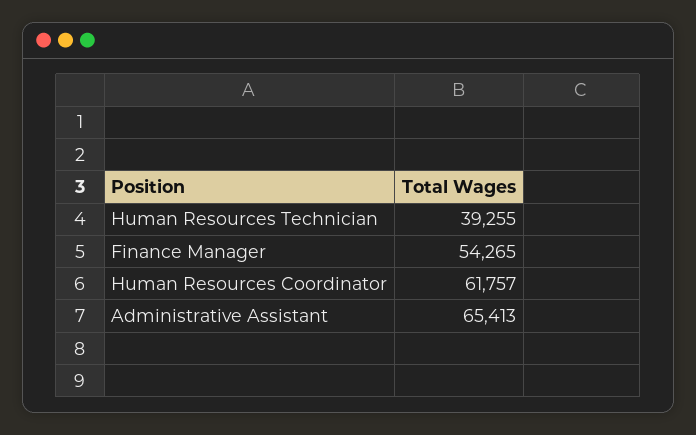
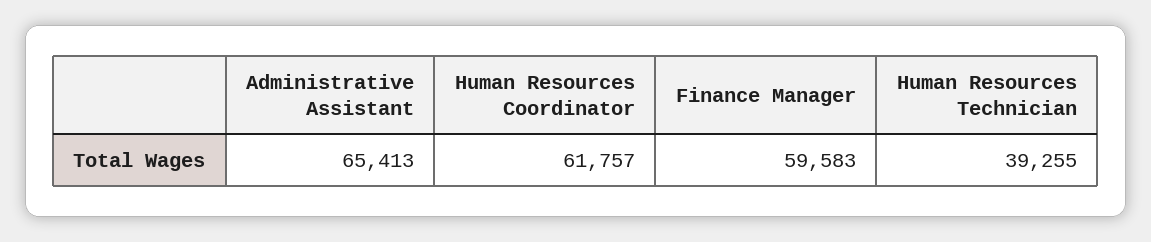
  {
    "Human Resources Technician": 39255,
-   "Finance Manager": 54265,
+   "Finance Manager": 59583,
    "Human Resources Coordinator": 61757,
    "Administrative Assistant": 65413
  }

